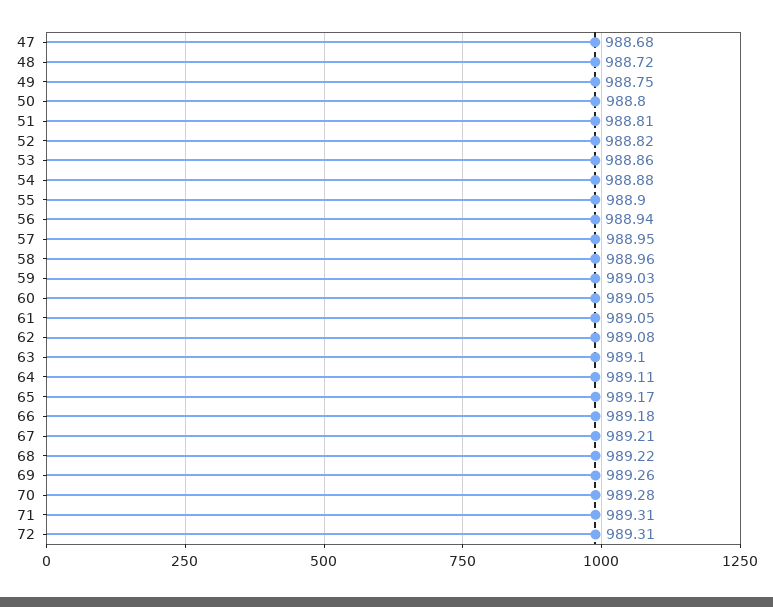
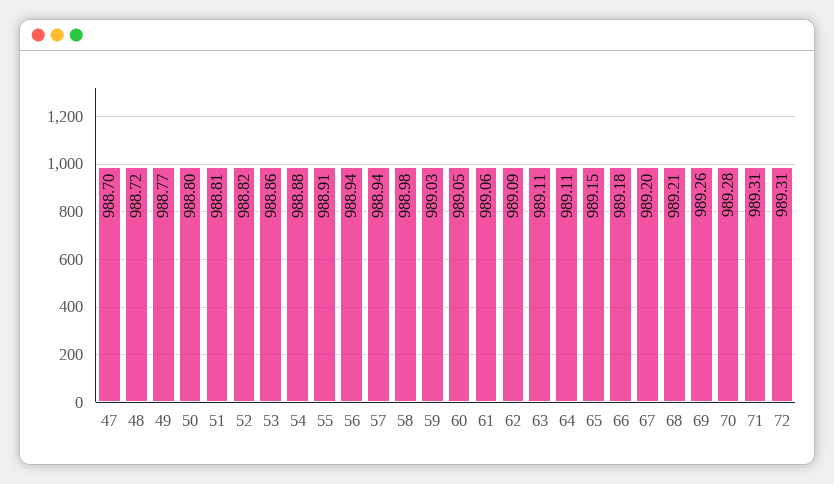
  {
-   "47": 988.68,
+   "47": 988.7,
    "48": 988.72,
-   "49": 988.75,
+   "49": 988.77,
    "50": 988.8,
    "51": 988.81,
    "52": 988.82,
    "53": 988.86,
    "54": 988.88,
-   "55": 988.9,
+   "55": 988.91,
    "56": 988.94,
-   "57": 988.95,
+   "57": 988.94,
-   "58": 988.96,
+   "58": 988.98,
    "59": 989.03,
    "60": 989.05,
-   "61": 989.05,
+   "61": 989.06,
-   "62": 989.08,
+   "62": 989.09,
-   "63": 989.1,
+   "63": 989.11,
    "64": 989.11,
-   "65": 989.17,
+   "65": 989.15,
    "66": 989.18,
-   "67": 989.21,
+   "67": 989.2,
-   "68": 989.22,
+   "68": 989.21,
    "69": 989.26,
    "70": 989.28,
    "71": 989.31,
    "72": 989.31
  }

